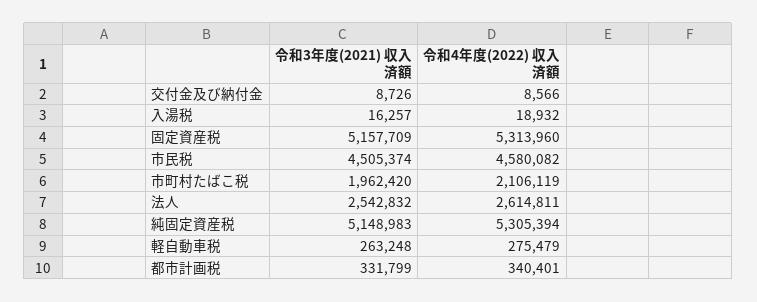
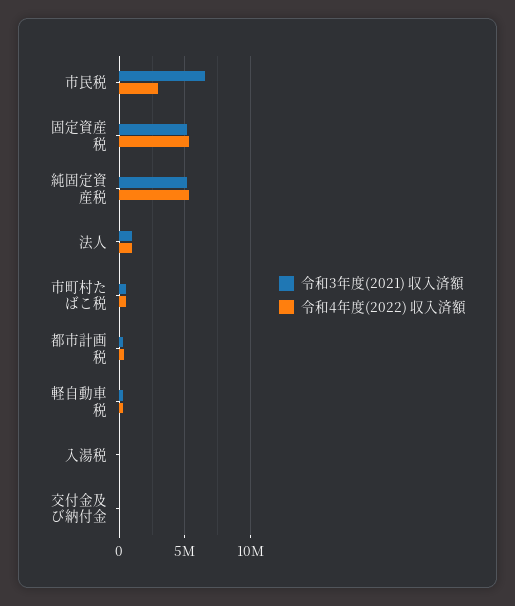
  {
    "令和3年度(2021) 収入済額": {
      "交付金及び納付金": 8726,
      "入湯税": 16257,
      "固定資産税": 5157709,
-     "市民税": 4505374,
+     "市民税": 6500000,
-     "市町村たばこ税": 1962420,
+     "市町村たばこ税": 500000,
-     "法人": 2542832,
+     "法人": 1000000,
      "純固定資産税": 5148983,
      "軽自動車税": 263248,
      "都市計画税": 331799
    },
    "令和4年度(2022) 収入済額": {
      "交付金及び納付金": 8566,
      "入湯税": 18932,
      "固定資産税": 5313960,
-     "市民税": 4580082,
+     "市民税": 3000000,
-     "市町村たばこ税": 2106119,
+     "市町村たばこ税": 500000,
-     "法人": 2614811,
+     "法人": 1000000,
      "純固定資産税": 5305394,
      "軽自動車税": 275479,
      "都市計画税": 340401
    }
  }

